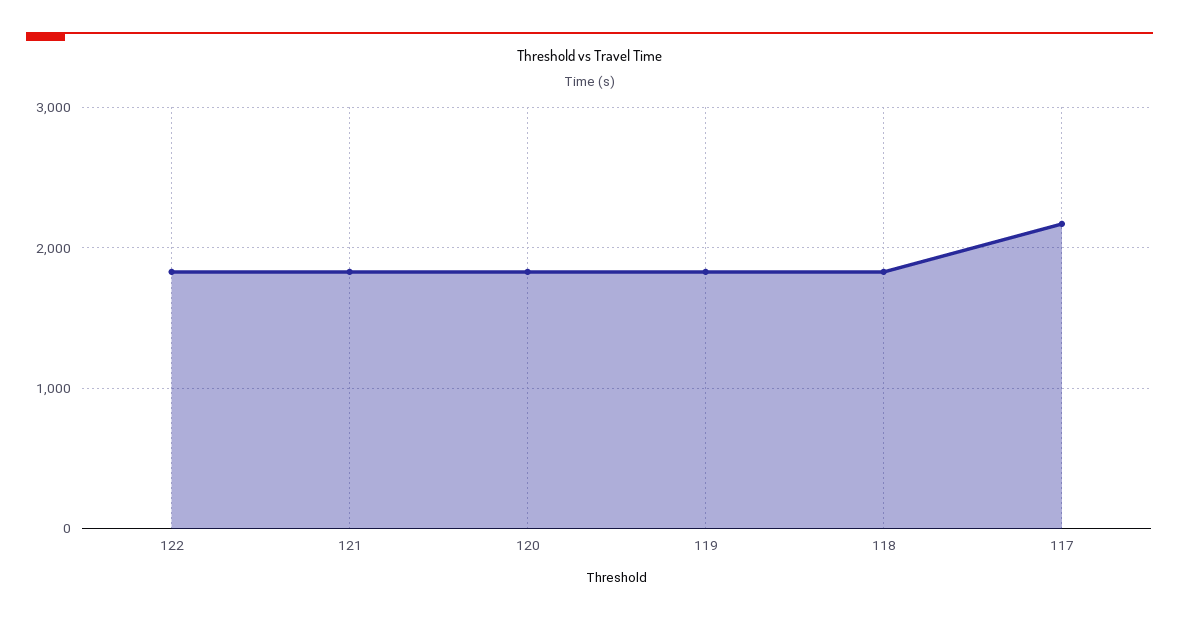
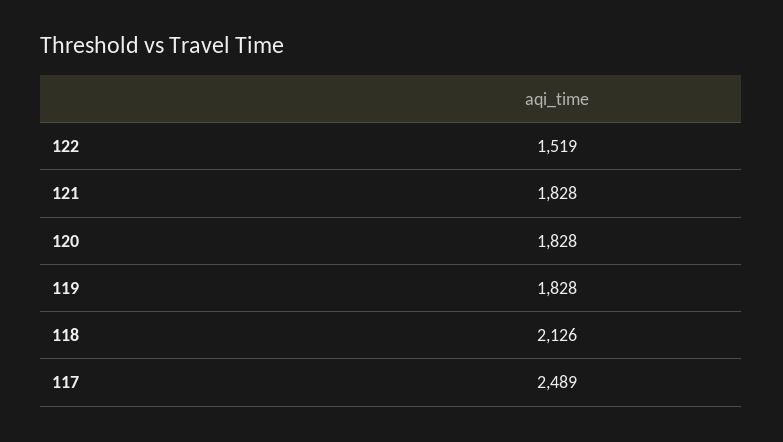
  {
-   "122": 1800,
+   "122": 1519,
    "121": 1828,
    "120": 1828,
    "119": 1828,
-   "118": 1800,
+   "118": 2126,
-   "117": 2200
+   "117": 2489
  }

